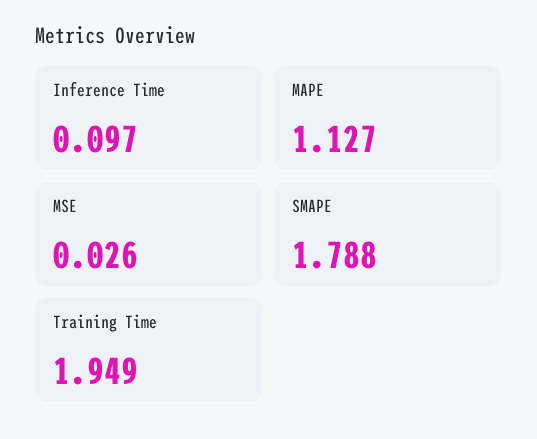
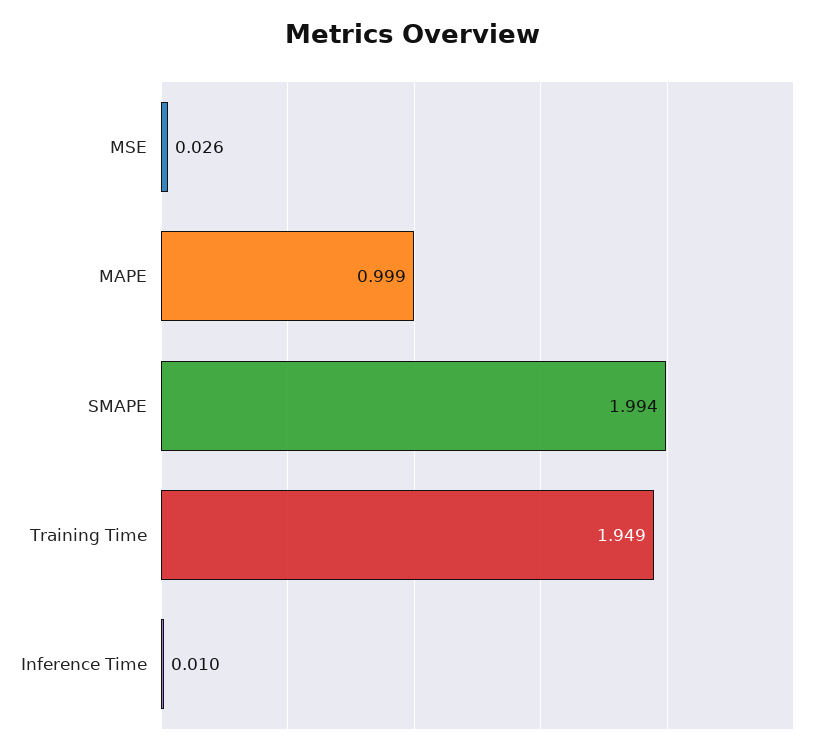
  {
-   "Inference Time": 0.097,
+   "Inference Time": 0.01,
-   "MAPE": 1.127,
+   "MAPE": 0.999,
    "MSE": 0.026,
-   "SMAPE": 1.788,
+   "SMAPE": 1.994,
    "Training Time": 1.949
  }

